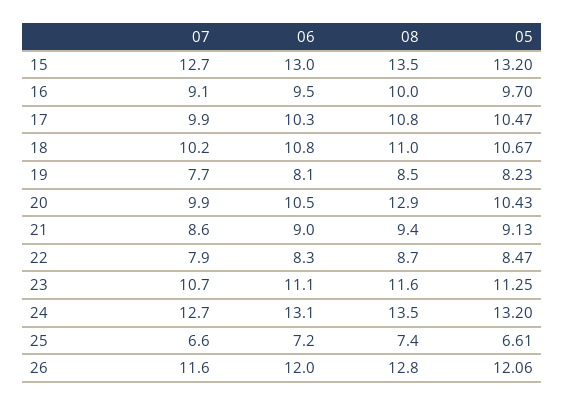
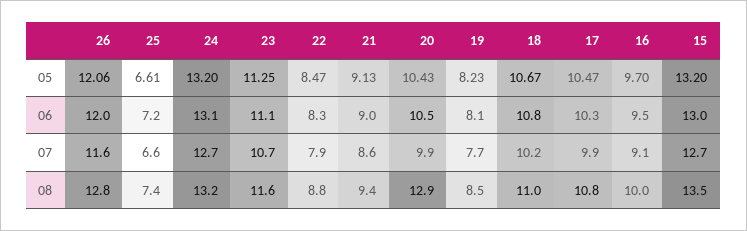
  {
    "07": {
      "15": 12.7,
      "16": 9.1,
      "17": 9.9,
      "18": 10.2,
      "19": 7.7,
      "20": 9.9,
      "21": 8.6,
      "22": 7.9,
      "23": 10.7,
      "24": 12.7,
      "25": 6.6,
      "26": 11.6
    },
    "06": {
      "15": 13,
      "16": 9.5,
      "17": 10.3,
      "18": 10.8,
      "19": 8.1,
      "20": 10.5,
      "21": 9,
      "22": 8.3,
      "23": 11.1,
      "24": 13.1,
      "25": 7.2,
      "26": 12
    },
    "08": {
      "15": 13.5,
      "16": 10,
      "17": 10.8,
      "18": 11,
      "19": 8.5,
      "20": 12.9,
      "21": 9.4,
-     "22": 8.7,
+     "22": 8.8,
      "23": 11.6,
-     "24": 13.5,
+     "24": 13.2,
      "25": 7.4,
      "26": 12.8
    },
    "05": {
      "15": 13.2,
      "16": 9.7,
      "17": 10.47,
      "18": 10.67,
      "19": 8.23,
      "20": 10.43,
      "21": 9.13,
      "22": 8.47,
      "23": 11.25,
      "24": 13.2,
      "25": 6.61,
      "26": 12.06
    }
  }

